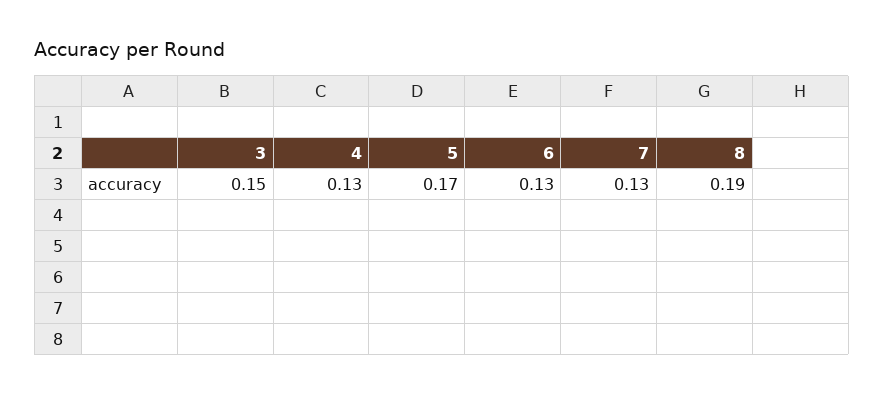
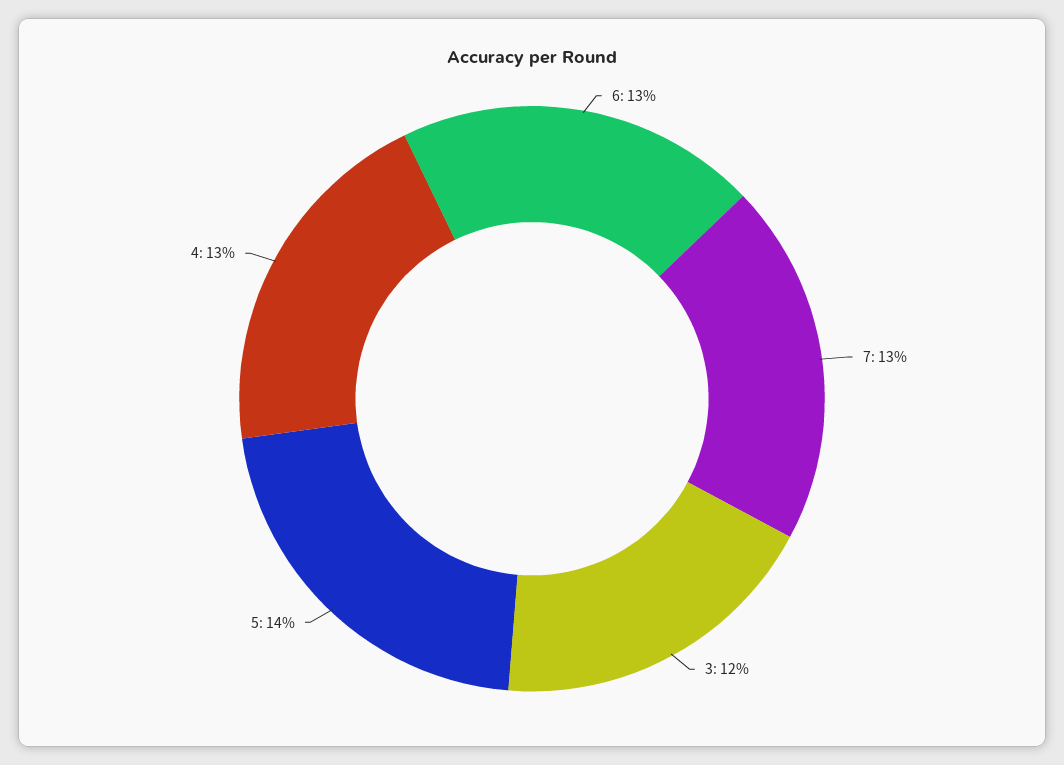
  {
-   "3": 0.15,
+   "3": 0.12,
    "4": 0.13,
-   "5": 0.17,
+   "5": 0.14,
    "6": 0.13,
-   "7": 0.13,
+   "7": 0.13
-   "8": 0.19
  }

